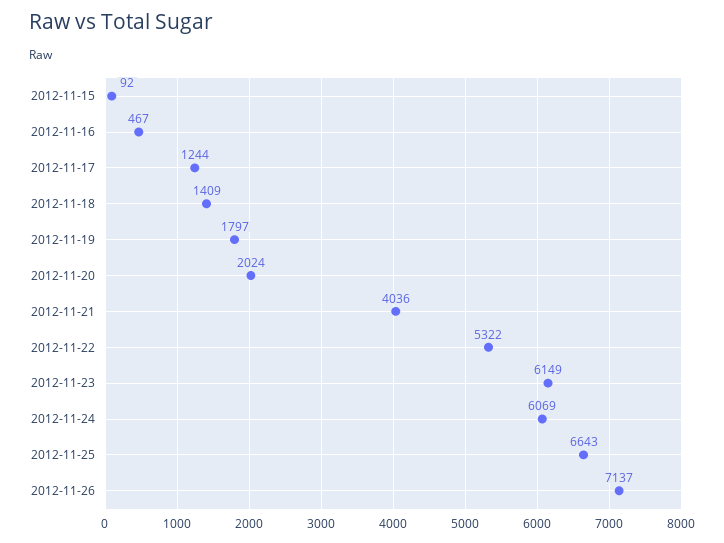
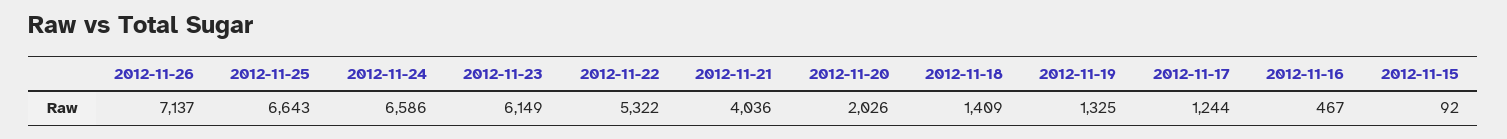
  {
    "2012-11-15": 92,
    "2012-11-16": 467,
    "2012-11-17": 1244,
    "2012-11-18": 1409,
-   "2012-11-19": 1797,
+   "2012-11-19": 1325,
-   "2012-11-20": 2024,
+   "2012-11-20": 2026,
    "2012-11-21": 4036,
    "2012-11-22": 5322,
    "2012-11-23": 6149,
-   "2012-11-24": 6069,
+   "2012-11-24": 6586,
    "2012-11-25": 6643,
    "2012-11-26": 7137
  }

